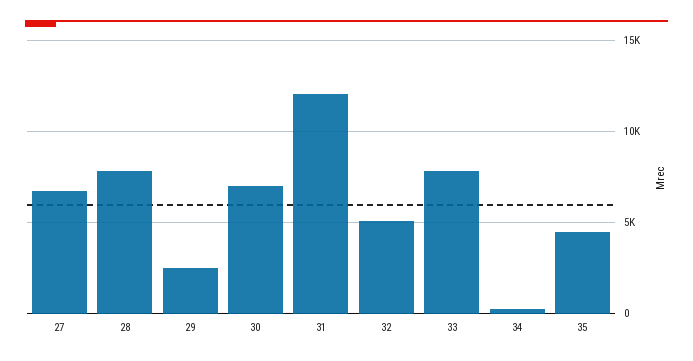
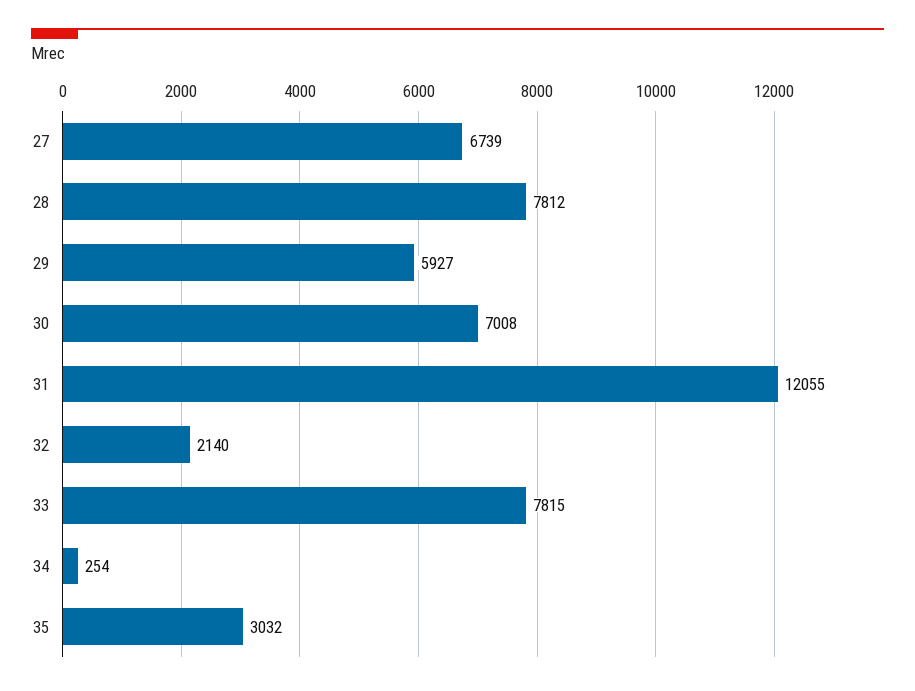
  {
    "27": 6739,
    "28": 7812,
-   "29": 2500,
+   "29": 5927,
    "30": 7008,
    "31": 12055,
-   "32": 5000,
+   "32": 2140,
    "33": 7815,
    "34": 254,
-   "35": 4500
+   "35": 3032
  }

